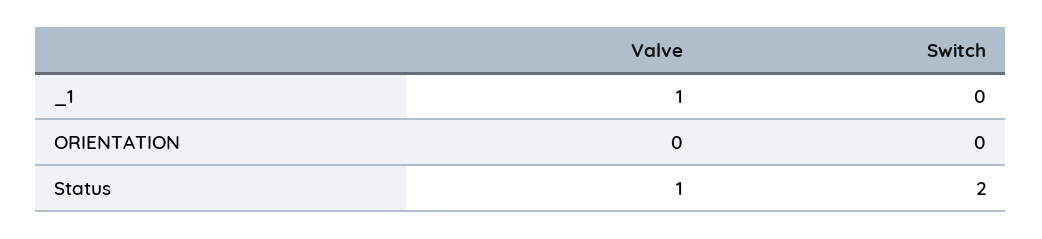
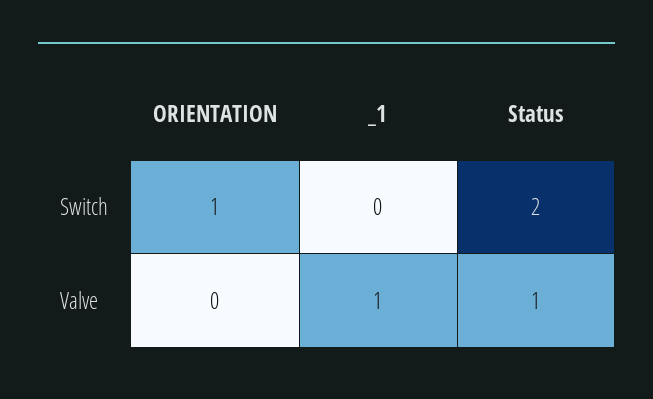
  {
    "Valve": {
      "_1": 1,
      "ORIENTATION": 0,
      "Status": 1
    },
    "Switch": {
      "_1": 0,
-     "ORIENTATION": 0,
+     "ORIENTATION": 1,
      "Status": 2
    }
  }

